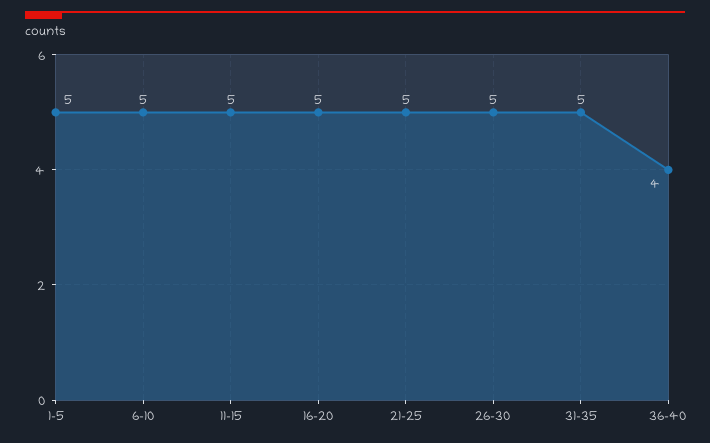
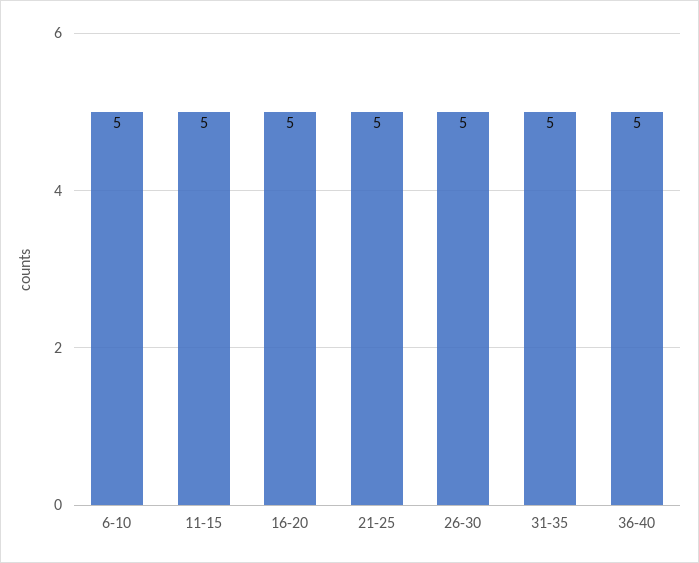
  {
-   "1-5": 5,
    "6-10": 5,
    "11-15": 5,
    "16-20": 5,
    "21-25": 5,
    "26-30": 5,
    "31-35": 5,
-   "36-40": 4
+   "36-40": 5
  }

